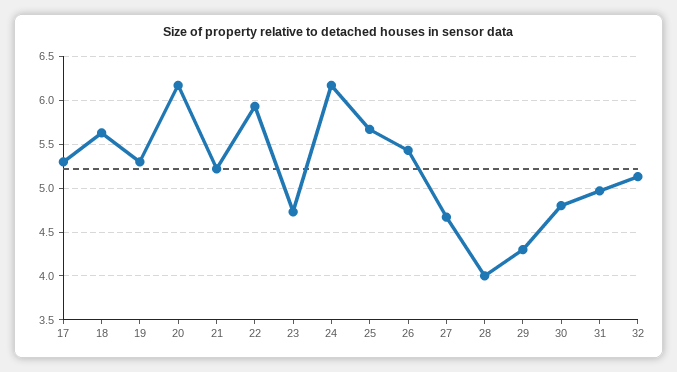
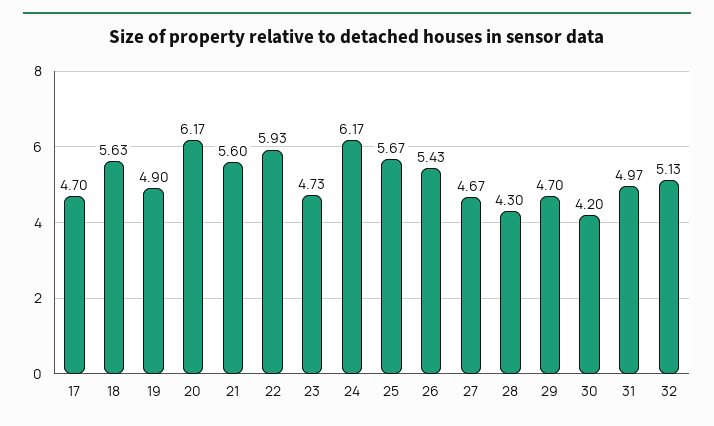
  {
-   "17": 5.3,
+   "17": 4.7,
    "18": 5.63,
-   "19": 5.3,
+   "19": 4.9,
    "20": 6.17,
-   "21": 5.2,
+   "21": 5.6,
    "22": 5.93,
    "23": 4.73,
    "24": 6.17,
    "25": 5.67,
    "26": 5.43,
    "27": 4.67,
-   "28": 4,
+   "28": 4.3,
-   "29": 4.3,
+   "29": 4.7,
-   "30": 4.8,
+   "30": 4.2,
    "31": 4.97,
    "32": 5.13
  }

